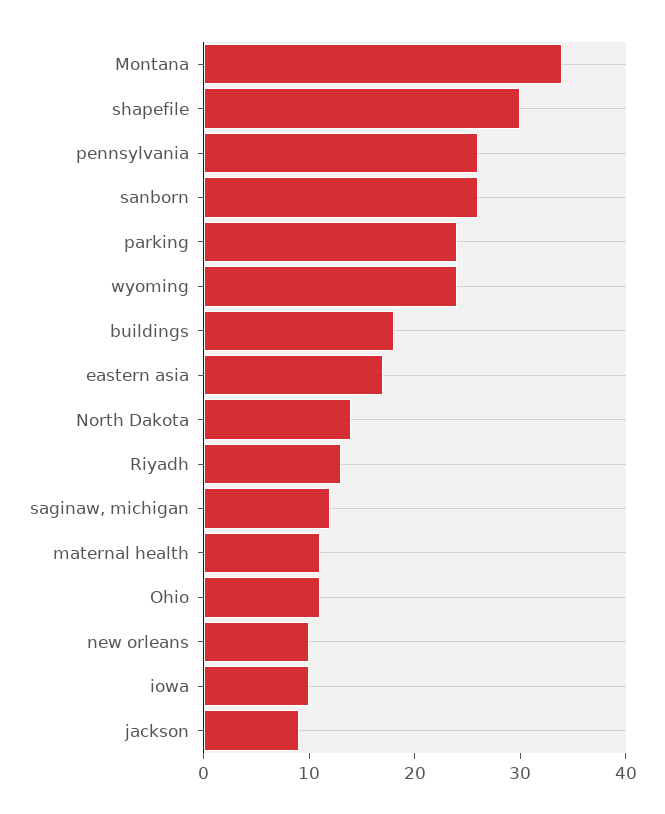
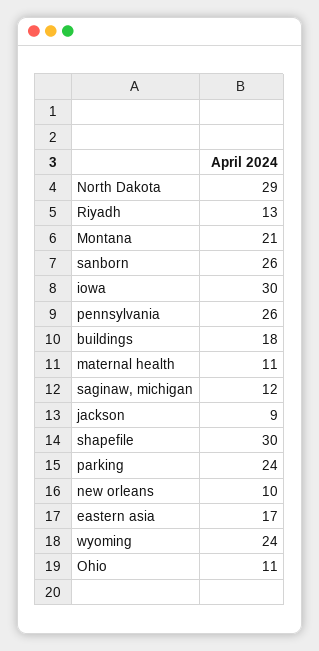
  {
-   "Montana": 34,
+   "Montana": 21,
    "shapefile": 30,
    "pennsylvania": 26,
    "sanborn": 26,
    "parking": 24,
    "wyoming": 24,
    "buildings": 18,
    "eastern asia": 17,
-   "North Dakota": 14,
+   "North Dakota": 29,
    "Riyadh": 13,
    "saginaw, michigan": 12,
    "maternal health": 11,
    "Ohio": 11,
    "new orleans": 10,
-   "iowa": 10,
+   "iowa": 30,
    "jackson": 9
  }

